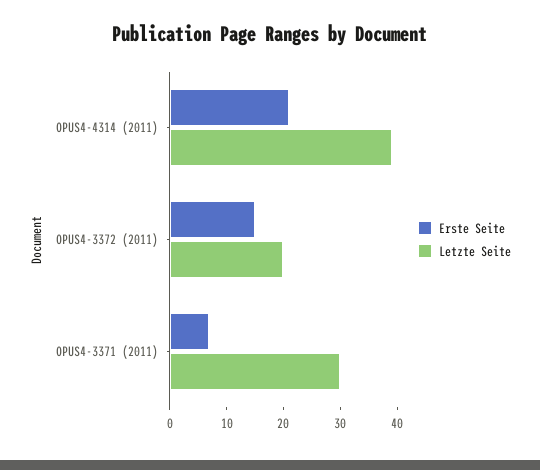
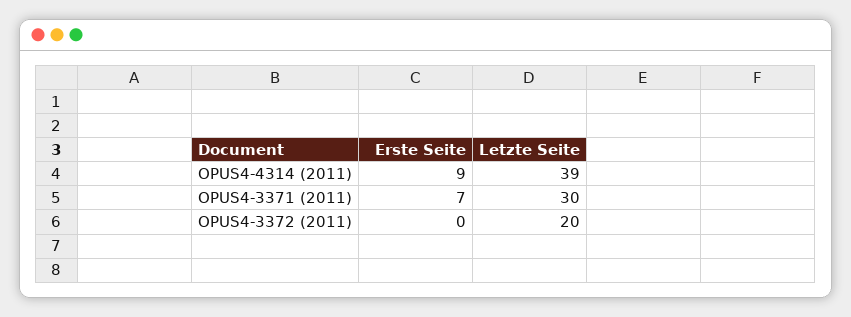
  {
    "Erste Seite": {
-     "OPUS4-4314 (2011)": 20,
+     "OPUS4-4314 (2011)": 9,
-     "OPUS4-3372 (2011)": 15,
+     "OPUS4-3372 (2011)": 0,
      "OPUS4-3371 (2011)": 7
    },
    "Letzte Seite": {
      "OPUS4-4314 (2011)": 39,
      "OPUS4-3372 (2011)": 20,
      "OPUS4-3371 (2011)": 30
    }
  }

